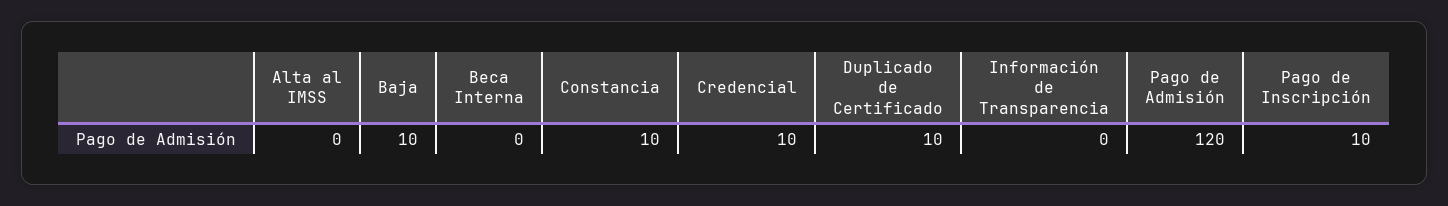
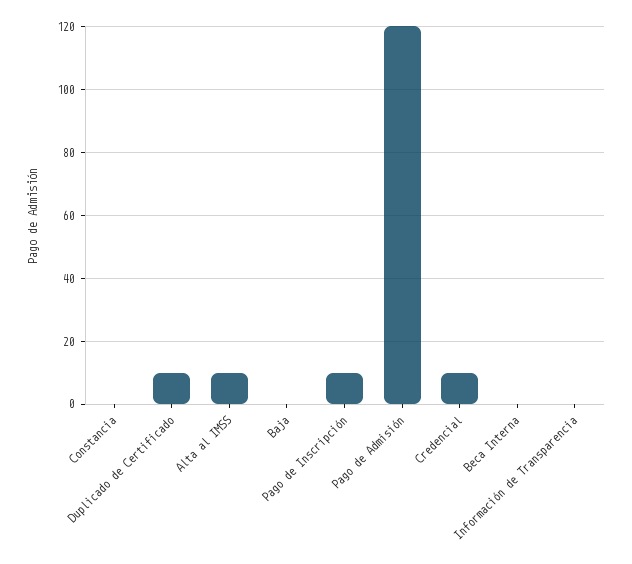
  {
-   "Alta al IMSS": 0,
+   "Alta al IMSS": 10,
-   "Baja": 10,
+   "Baja": 0,
    "Beca Interna": 0,
-   "Constancia": 10,
+   "Constancia": 0,
    "Credencial": 10,
    "Duplicado de Certificado": 10,
    "Información de Transparencia": 0,
    "Pago de Admisión": 120,
    "Pago de Inscripción": 10
  }

